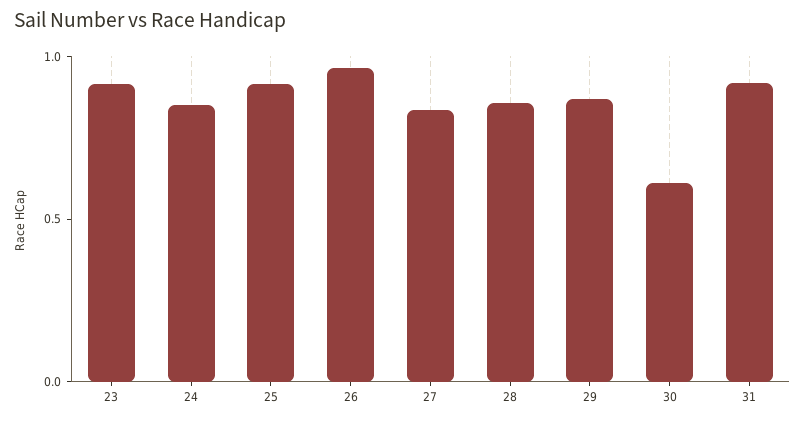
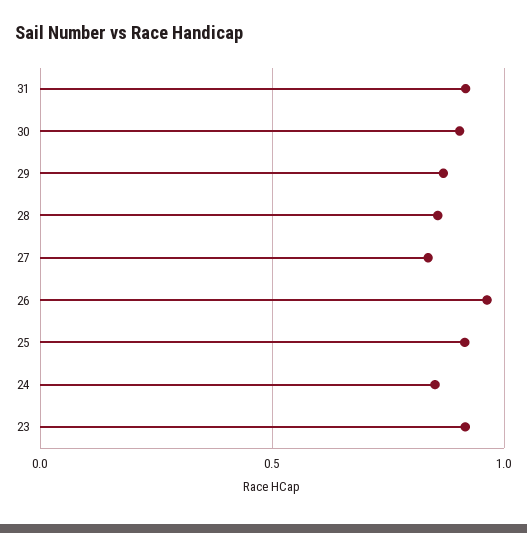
  {
    "23": 0.9,
    "24": 0.85,
    "25": 0.9,
    "26": 0.95,
    "27": 0.85,
    "28": 0.85,
    "29": 0.85,
-   "30": 0.6,
+   "30": 0.9,
    "31": 0.9
  }

